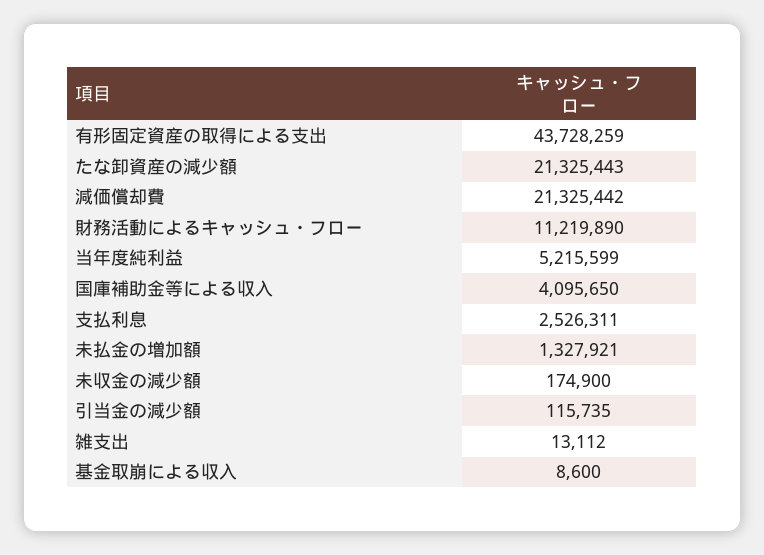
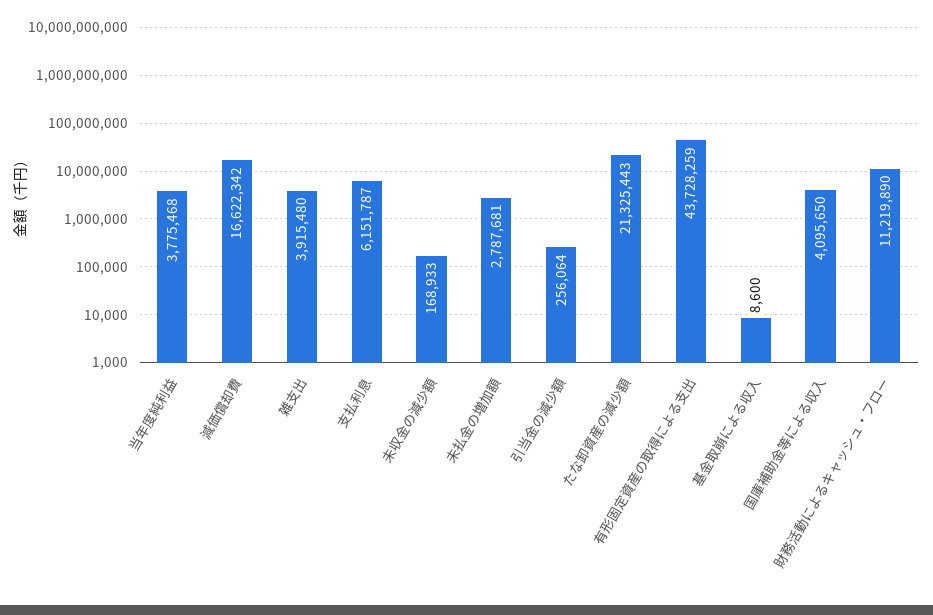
  {
    "有形固定資産の取得による支出": 43728259,
    "たな卸資産の減少額": 21325443,
-   "減価償却費": 21325442,
+   "減価償却費": 16622342,
    "財務活動によるキャッシュ・フロー": 11219890,
-   "当年度純利益": 5215599,
+   "当年度純利益": 3775468,
    "国庫補助金等による収入": 4095650,
-   "支払利息": 2526311,
+   "支払利息": 6151787,
-   "未払金の増加額": 1327921,
+   "未払金の増加額": 2787681,
-   "未収金の減少額": 174900,
+   "未収金の減少額": 168933,
-   "引当金の減少額": 115735,
+   "引当金の減少額": 256064,
-   "雑支出": 13112,
+   "雑支出": 3915480,
    "基金取崩による収入": 8600
  }

